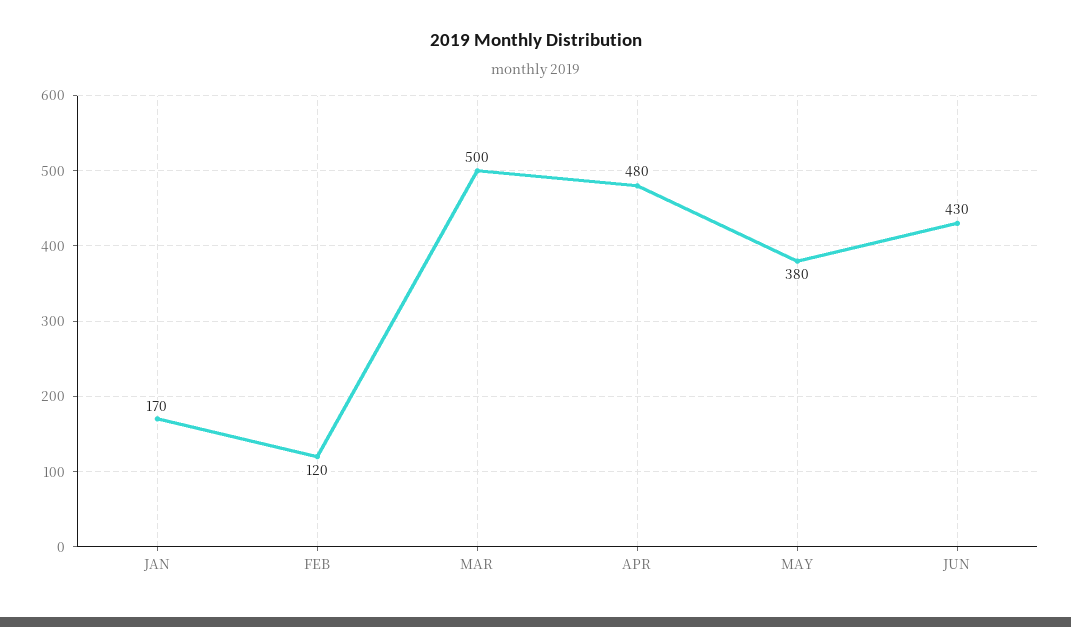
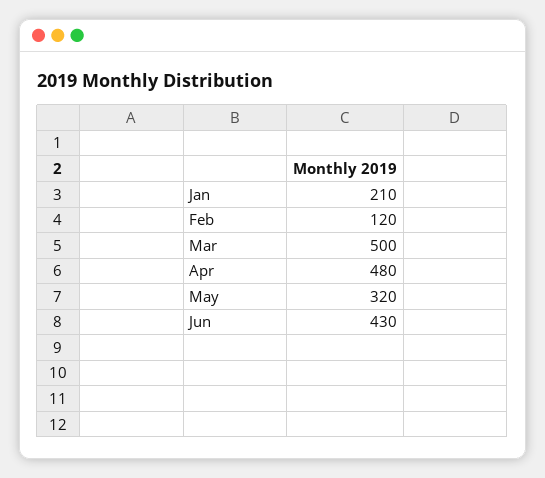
  {
-   "JAN": 170,
+   "JAN": 210,
    "FEB": 120,
    "MAR": 500,
    "APR": 480,
-   "MAY": 380,
+   "MAY": 320,
    "JUN": 430
  }

